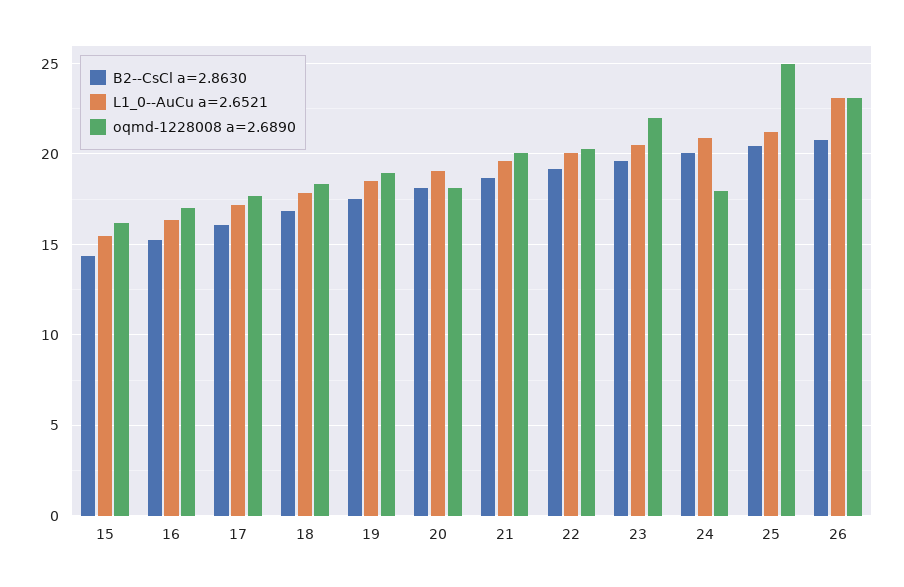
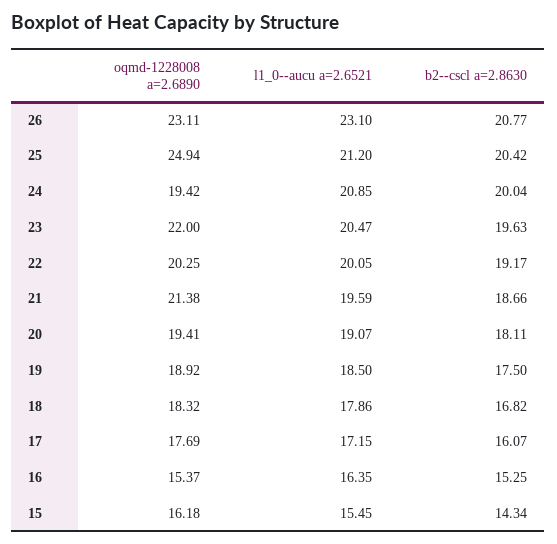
  {
    "B2--CsCl a=2.8630": {
      "15": 14.34,
      "16": 15.25,
      "17": 16.07,
      "18": 16.82,
      "19": 17.5,
      "20": 18.11,
      "21": 18.66,
      "22": 19.17,
      "23": 19.63,
      "24": 20.04,
      "25": 20.42,
      "26": 20.77
    },
    "L1_0--AuCu a=2.6521": {
      "15": 15.45,
      "16": 16.35,
      "17": 17.15,
      "18": 17.86,
      "19": 18.5,
      "20": 19.07,
      "21": 19.59,
      "22": 20.05,
      "23": 20.47,
      "24": 20.85,
      "25": 21.2,
      "26": 23.1
    },
    "oqmd-1228008 a=2.6890": {
      "15": 16.18,
-     "16": 17,
+     "16": 15.37,
      "17": 17.69,
      "18": 18.32,
      "19": 18.92,
-     "20": 18,
+     "20": 19.41,
-     "21": 20,
+     "21": 21.38,
      "22": 20.25,
      "23": 22,
-     "24": 18,
+     "24": 19.42,
      "25": 24.94,
      "26": 23.11
    }
  }

